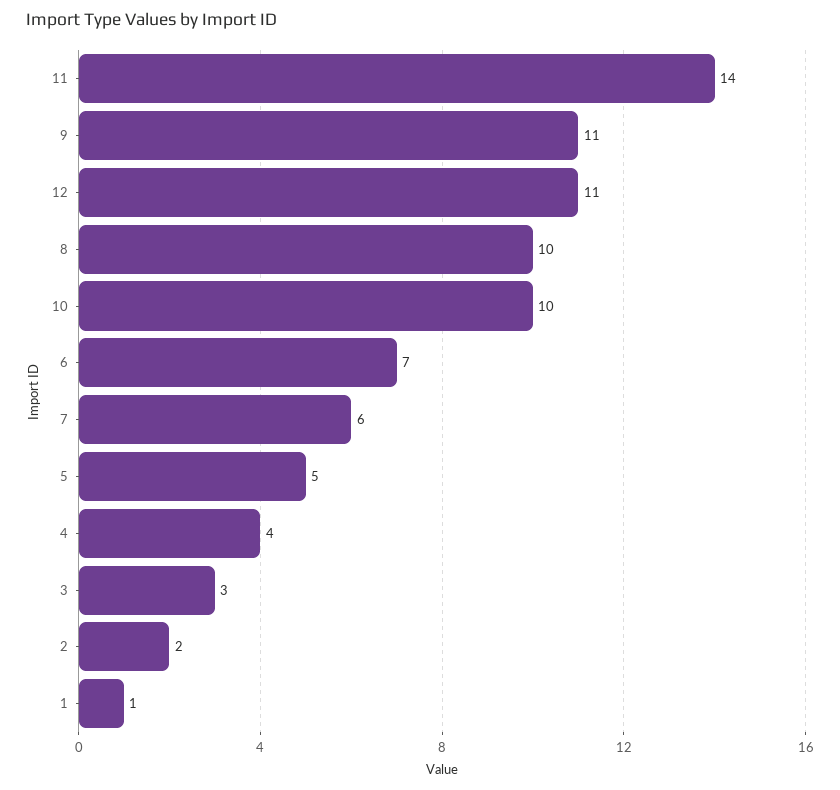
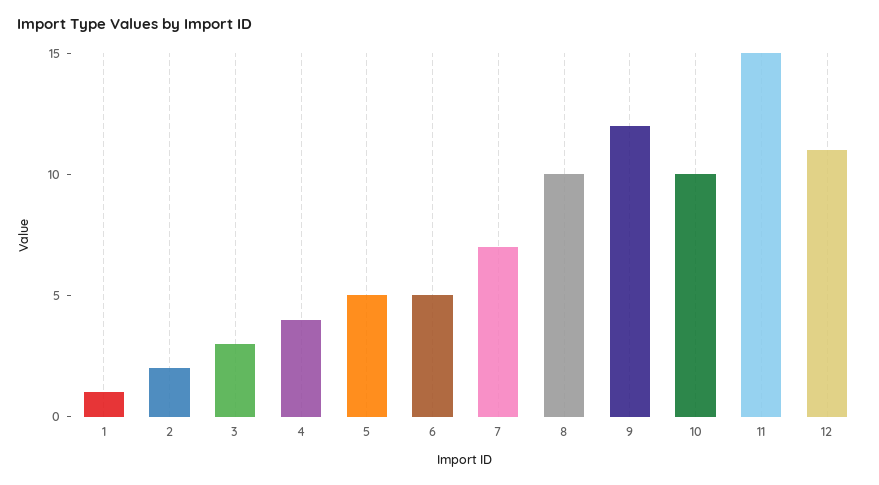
  {
-   "11": 14,
+   "11": 15,
-   "9": 11,
+   "9": 12,
    "12": 11,
    "8": 10,
    "10": 10,
-   "6": 7,
+   "6": 5,
-   "7": 6,
+   "7": 7,
    "5": 5,
    "4": 4,
    "3": 3,
    "2": 2,
    "1": 1
  }

